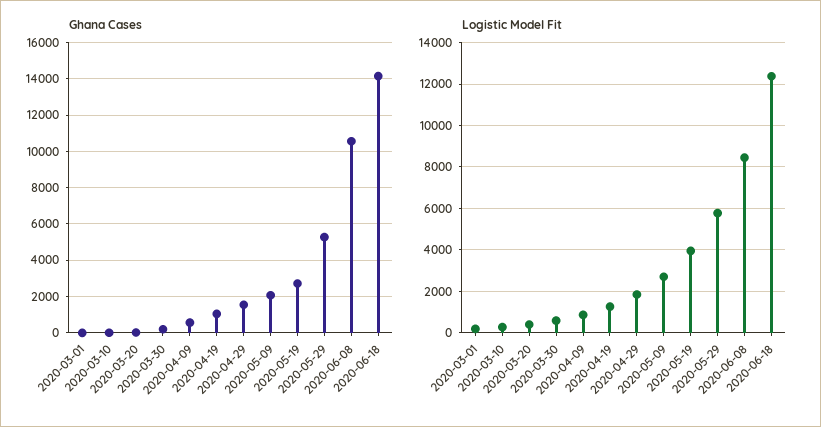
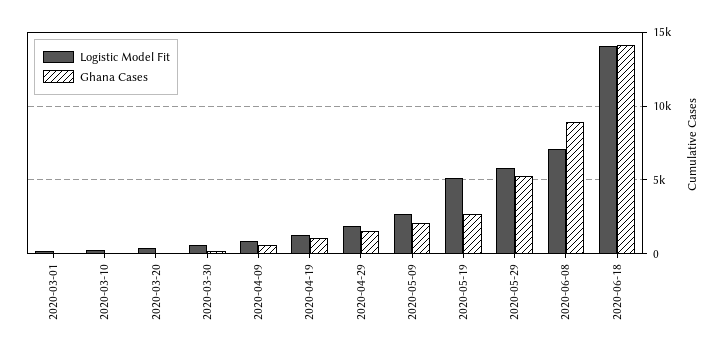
  {
    "Ghana Cases": {
      "2020-03-01": 0,
      "2020-03-10": 0,
      "2020-03-20": 0,
      "2020-03-30": 0,
      "2020-04-09": 500,
      "2020-04-19": 1000,
      "2020-04-29": 1500,
      "2020-05-09": 2000,
      "2020-05-19": 2500,
      "2020-05-29": 5500,
-     "2020-06-08": 10500,
+     "2020-06-08": 9000,
      "2020-06-18": 14000
    },
    "Logistic Model Fit": {
      "2020-03-01": 0,
      "2020-03-10": 500,
      "2020-03-20": 500,
      "2020-03-30": 500,
      "2020-04-09": 1000,
      "2020-04-19": 1500,
      "2020-04-29": 2000,
      "2020-05-09": 2500,
-     "2020-05-19": 4000,
+     "2020-05-19": 5000,
      "2020-05-29": 6000,
-     "2020-06-08": 8500,
+     "2020-06-08": 7000,
-     "2020-06-18": 12500
+     "2020-06-18": 14000
    }
  }

